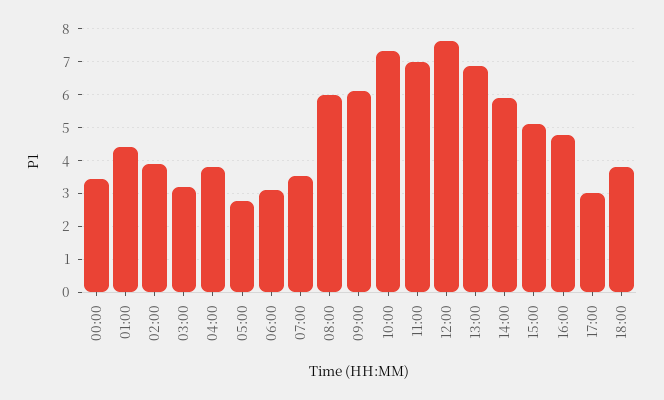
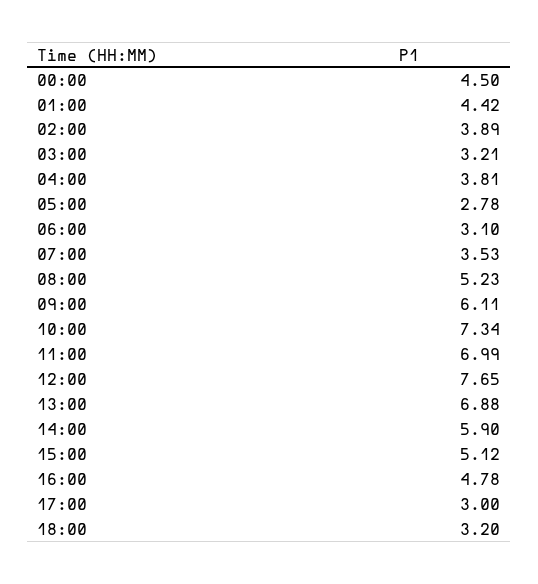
  {
-   "00:00": 3.4,
+   "00:00": 4.5,
    "01:00": 4.42,
    "02:00": 3.89,
    "03:00": 3.21,
    "04:00": 3.81,
    "05:00": 2.78,
    "06:00": 3.1,
    "07:00": 3.53,
-   "08:00": 6,
+   "08:00": 5.23,
    "09:00": 6.11,
    "10:00": 7.34,
    "11:00": 6.99,
    "12:00": 7.65,
    "13:00": 6.88,
    "14:00": 5.9,
    "15:00": 5.12,
    "16:00": 4.78,
    "17:00": 3,
-   "18:00": 3.8
+   "18:00": 3.2
  }

